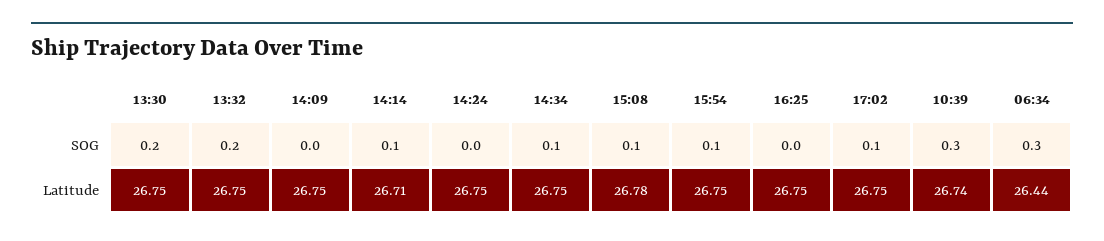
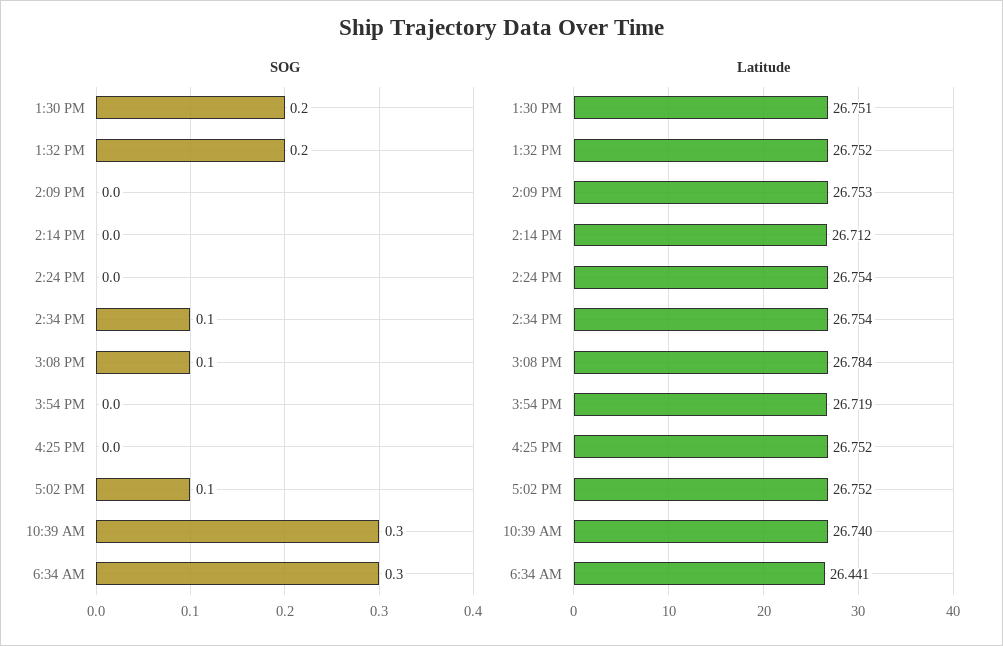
  {
    "SOG": {
      "13:30": 0.2,
      "13:32": 0.2,
      "14:09": 0,
-     "14:14": 0.1,
+     "14:14": 0,
      "14:24": 0,
      "14:34": 0.1,
      "15:08": 0.1,
-     "15:54": 0.1,
+     "15:54": 0,
      "16:25": 0,
      "17:02": 0.1,
      "10:39": 0.3,
      "06:34": 0.3
    },
    "Latitude": {
      "13:30": 26.751,
      "13:32": 26.752,
      "14:09": 26.753,
      "14:14": 26.712,
      "14:24": 26.754,
      "14:34": 26.754,
      "15:08": 26.784,
-     "15:54": 26.75,
+     "15:54": 26.719,
      "16:25": 26.752,
      "17:02": 26.752,
      "10:39": 26.74,
      "06:34": 26.441
    }
  }

